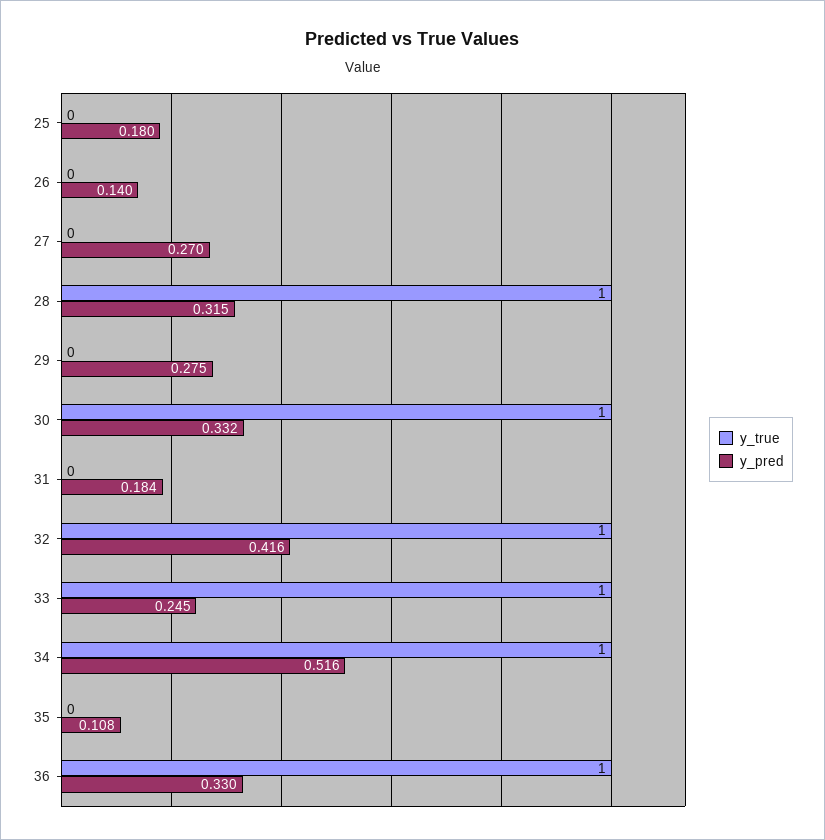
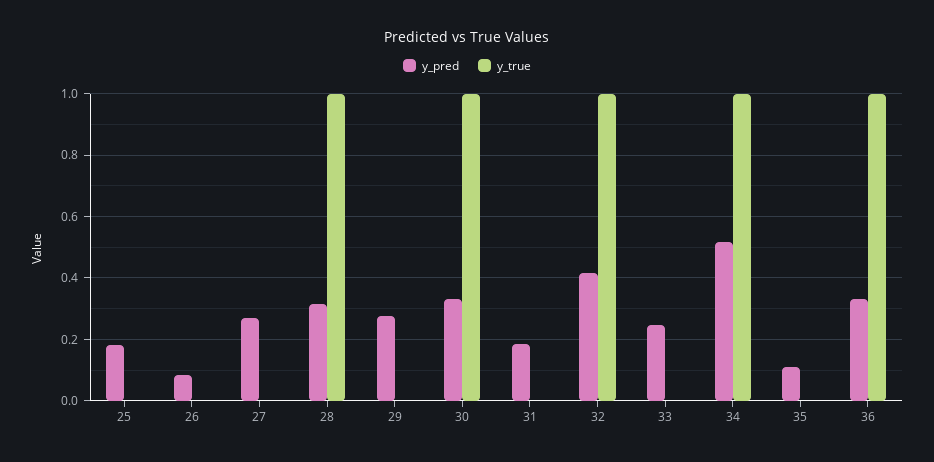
  {
    "y_true": {
      "25": 0,
      "26": 0,
      "27": 0,
      "28": 1,
      "29": 0,
      "30": 1,
      "31": 0,
      "32": 1,
-     "33": 1,
+     "33": 0,
      "34": 1,
      "35": 0,
      "36": 1
    },
    "y_pred": {
      "25": 0.18,
-     "26": 0.14,
+     "26": 0.08,
      "27": 0.27,
      "28": 0.315,
      "29": 0.275,
      "30": 0.332,
      "31": 0.184,
      "32": 0.416,
      "33": 0.245,
      "34": 0.516,
      "35": 0.108,
      "36": 0.33
    }
  }

